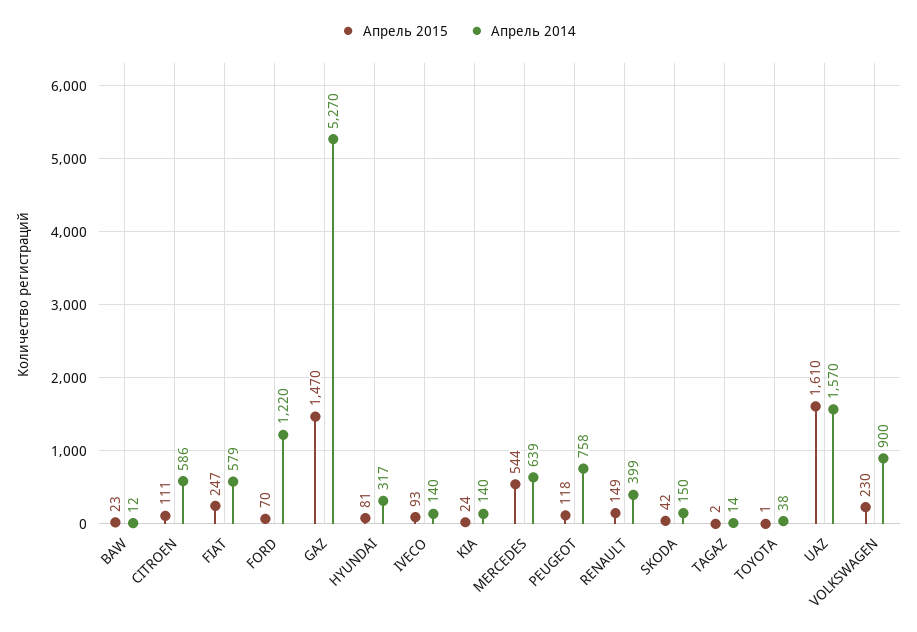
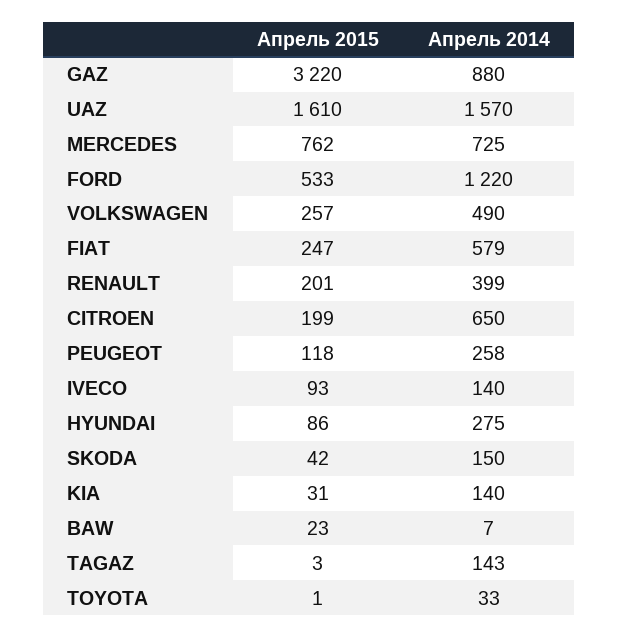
  {
    "Апрель 2015": {
      "BAW": 23,
-     "CITROEN": 111,
+     "CITROEN": 199,
      "FIAT": 247,
-     "FORD": 70,
+     "FORD": 533,
-     "GAZ": 1470,
+     "GAZ": 3220,
-     "HYUNDAI": 81,
+     "HYUNDAI": 86,
      "IVECO": 93,
-     "KIA": 24,
+     "KIA": 31,
-     "MERCEDES": 544,
+     "MERCEDES": 762,
      "PEUGEOT": 118,
-     "RENAULT": 149,
+     "RENAULT": 201,
      "SKODA": 42,
-     "TAGAZ": 2,
+     "TAGAZ": 3,
      "TOYOTA": 1,
      "UAZ": 1610,
-     "VOLKSWAGEN": 230
+     "VOLKSWAGEN": 257
    },
    "Апрель 2014": {
-     "BAW": 12,
+     "BAW": 7,
-     "CITROEN": 586,
+     "CITROEN": 650,
      "FIAT": 579,
      "FORD": 1220,
-     "GAZ": 5270,
+     "GAZ": 880,
-     "HYUNDAI": 317,
+     "HYUNDAI": 275,
      "IVECO": 140,
      "KIA": 140,
-     "MERCEDES": 639,
+     "MERCEDES": 725,
-     "PEUGEOT": 758,
+     "PEUGEOT": 258,
      "RENAULT": 399,
      "SKODA": 150,
-     "TAGAZ": 14,
+     "TAGAZ": 143,
-     "TOYOTA": 38,
+     "TOYOTA": 33,
      "UAZ": 1570,
-     "VOLKSWAGEN": 900
+     "VOLKSWAGEN": 490
    }
  }

